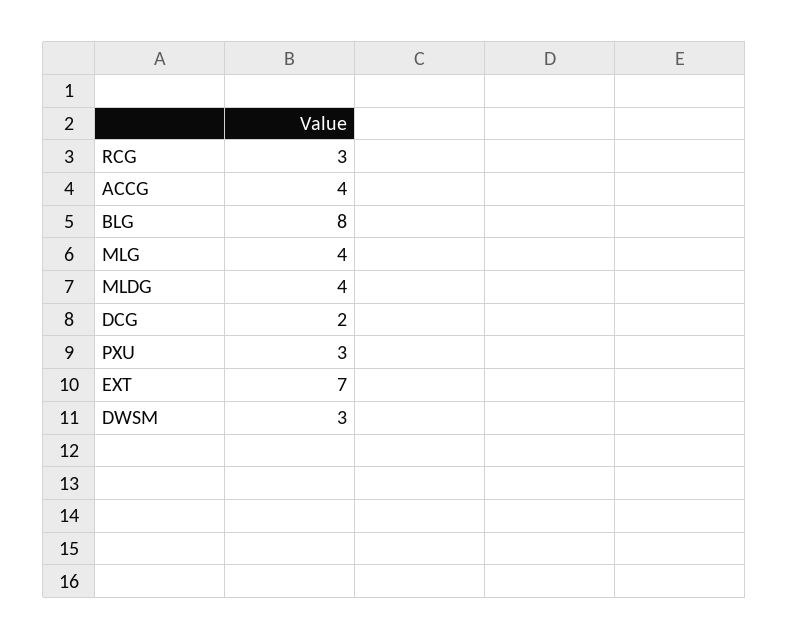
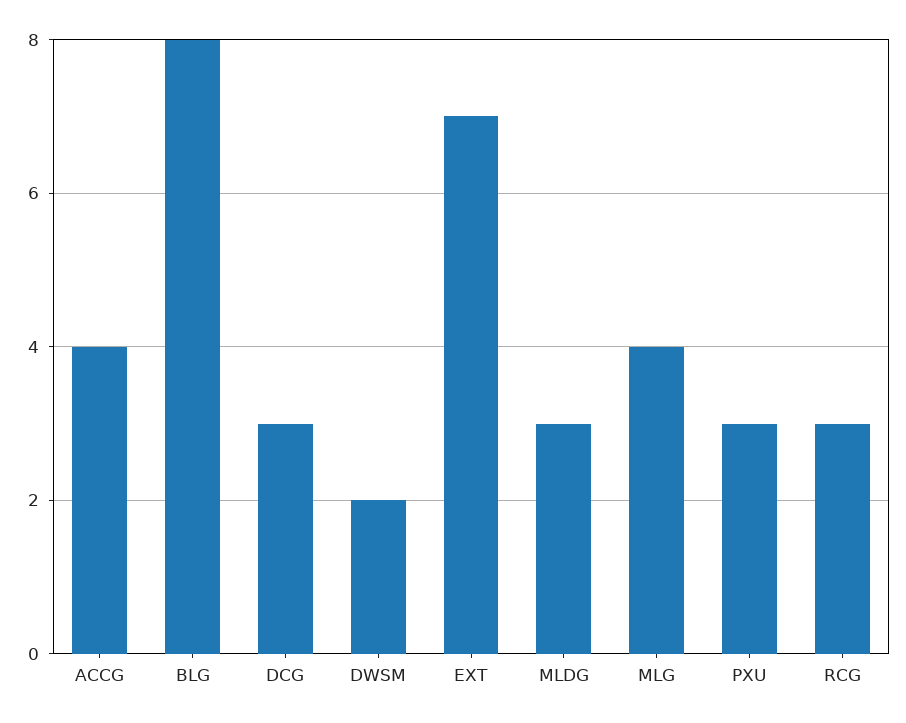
  {
    "RCG": 3,
    "ACCG": 4,
    "BLG": 8,
    "MLG": 4,
-   "MLDG": 4,
+   "MLDG": 3,
-   "DCG": 2,
+   "DCG": 3,
    "PXU": 3,
    "EXT": 7,
-   "DWSM": 3
+   "DWSM": 2
  }

